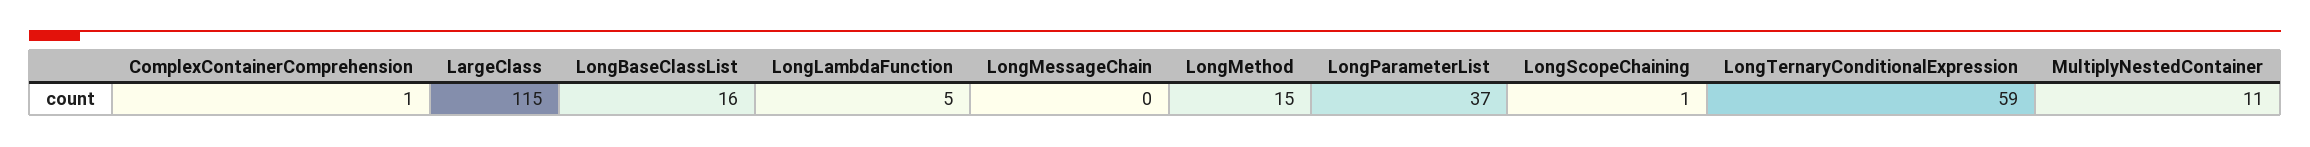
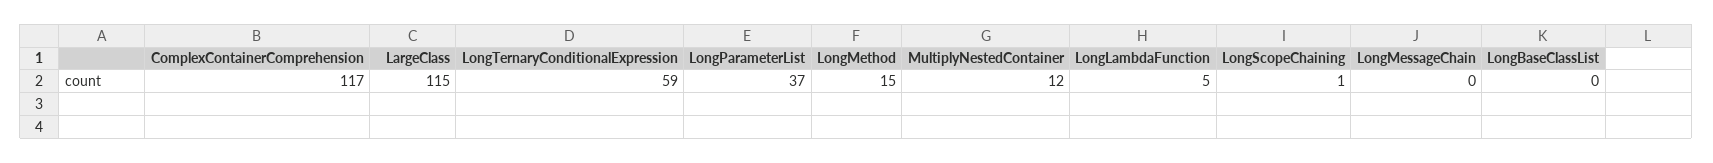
  {
-   "ComplexContainerComprehension": 1,
+   "ComplexContainerComprehension": 117,
    "LargeClass": 115,
-   "LongBaseClassList": 16,
+   "LongBaseClassList": 0,
    "LongLambdaFunction": 5,
    "LongMessageChain": 0,
    "LongMethod": 15,
    "LongParameterList": 37,
    "LongScopeChaining": 1,
    "LongTernaryConditionalExpression": 59,
-   "MultiplyNestedContainer": 11
+   "MultiplyNestedContainer": 12
  }

